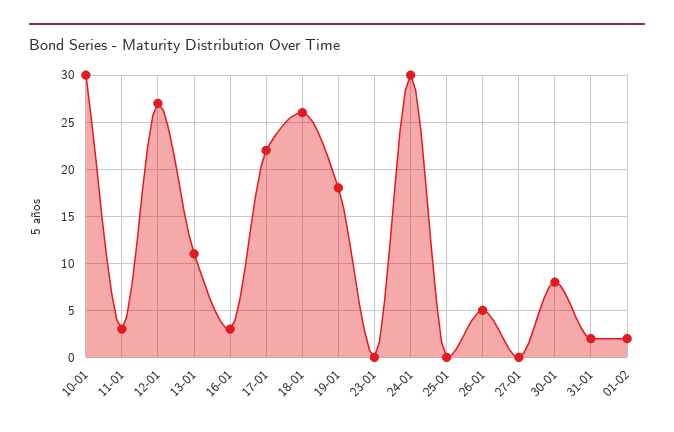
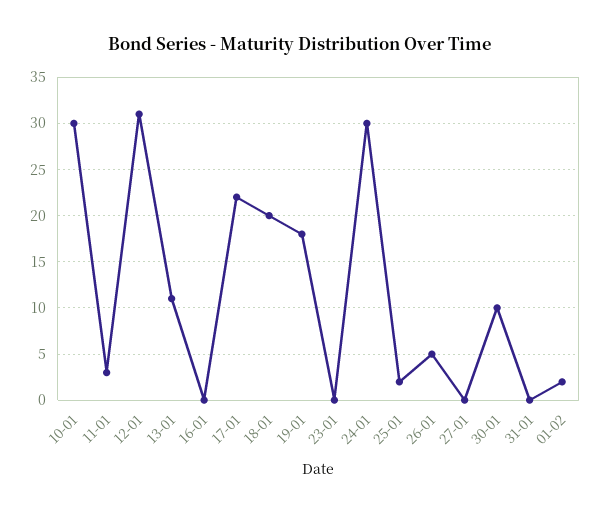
  {
    "10-01": 30,
    "11-01": 3,
-   "12-01": 27,
+   "12-01": 31,
    "13-01": 11,
-   "16-01": 3,
+   "16-01": 0,
    "17-01": 22,
-   "18-01": 26,
+   "18-01": 20,
    "19-01": 18,
    "23-01": 0,
    "24-01": 30,
-   "25-01": 0,
+   "25-01": 2,
    "26-01": 5,
    "27-01": 0,
-   "30-01": 8,
+   "30-01": 10,
-   "31-01": 2,
+   "31-01": 0,
    "01-02": 2
  }

